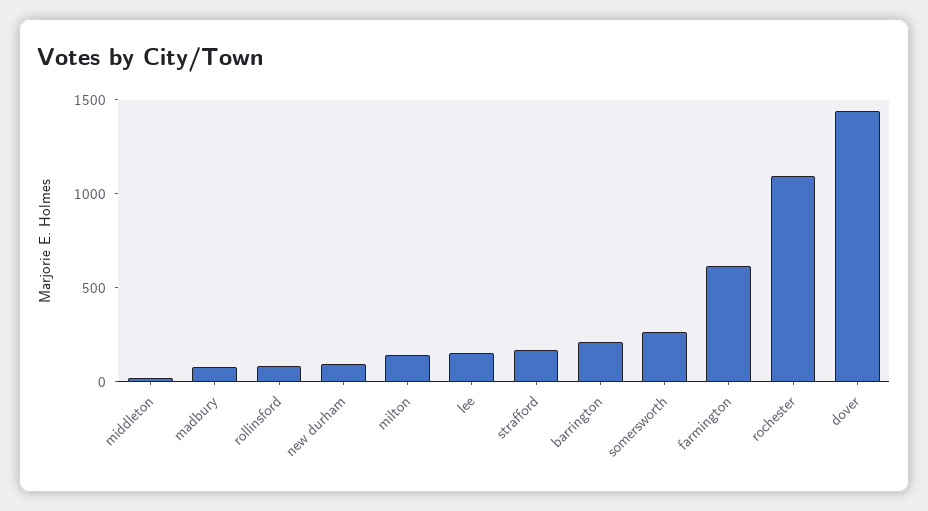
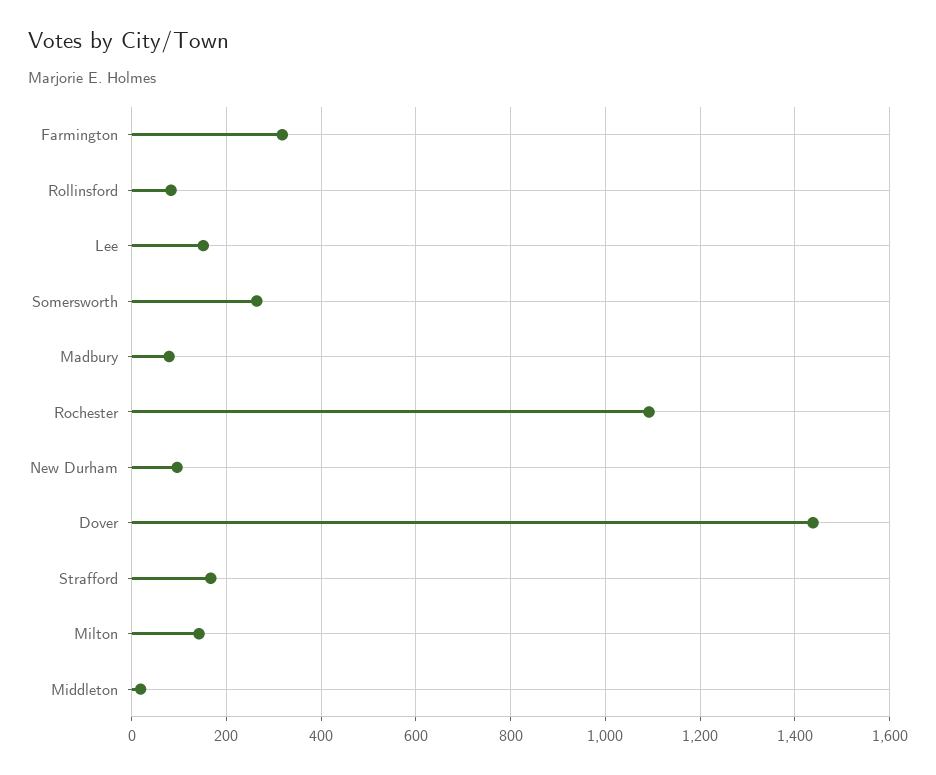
  {
    "middleton": 20,
    "madbury": 80,
    "rollinsford": 80,
    "new durham": 100,
    "milton": 140,
    "lee": 160,
    "strafford": 160,
-   "barrington": 200,
    "somersworth": 260,
-   "farmington": 600,
+   "farmington": 320,
    "rochester": 1100,
    "dover": 1440
  }

